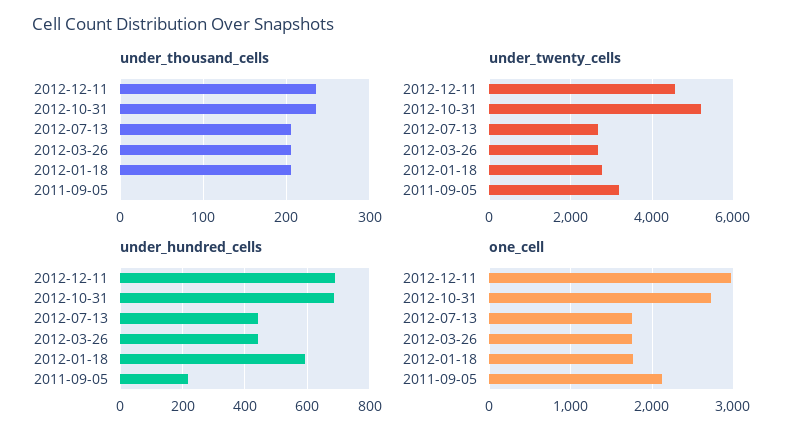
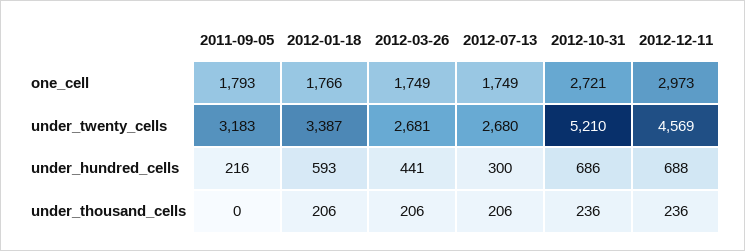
  {
    "under_thousand_cells": {
      "2012-12-11": 236,
      "2012-10-31": 236,
      "2012-07-13": 206,
      "2012-03-26": 206,
      "2012-01-18": 206,
      "2011-09-05": 0
    },
    "under_twenty_cells": {
      "2012-12-11": 4569,
      "2012-10-31": 5210,
      "2012-07-13": 2680,
      "2012-03-26": 2681,
-     "2012-01-18": 2800,
+     "2012-01-18": 3387,
      "2011-09-05": 3183
    },
    "under_hundred_cells": {
      "2012-12-11": 688,
      "2012-10-31": 686,
-     "2012-07-13": 440,
+     "2012-07-13": 300,
      "2012-03-26": 441,
      "2012-01-18": 593,
      "2011-09-05": 216
    },
    "one_cell": {
      "2012-12-11": 2973,
      "2012-10-31": 2721,
      "2012-07-13": 1749,
      "2012-03-26": 1749,
      "2012-01-18": 1766,
-     "2011-09-05": 2100
+     "2011-09-05": 1793
    }
  }

